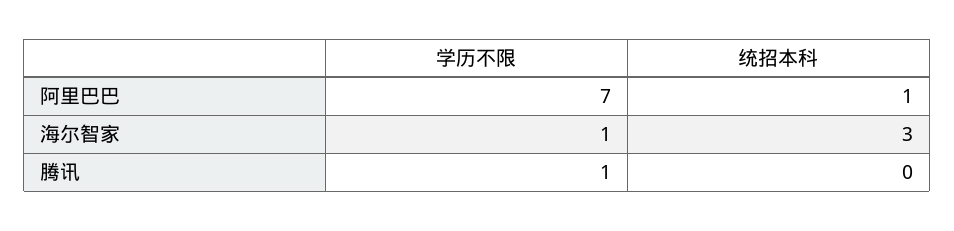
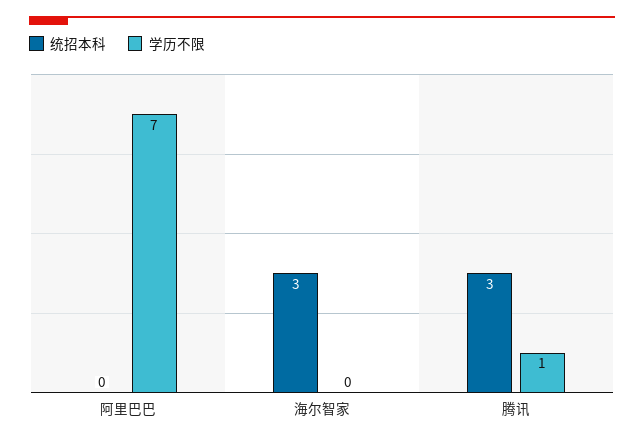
  {
    "学历不限": {
      "阿里巴巴": 7,
-     "海尔智家": 1,
+     "海尔智家": 0,
      "腾讯": 1
    },
    "统招本科": {
-     "阿里巴巴": 1,
+     "阿里巴巴": 0,
      "海尔智家": 3,
-     "腾讯": 0
+     "腾讯": 3
    }
  }

